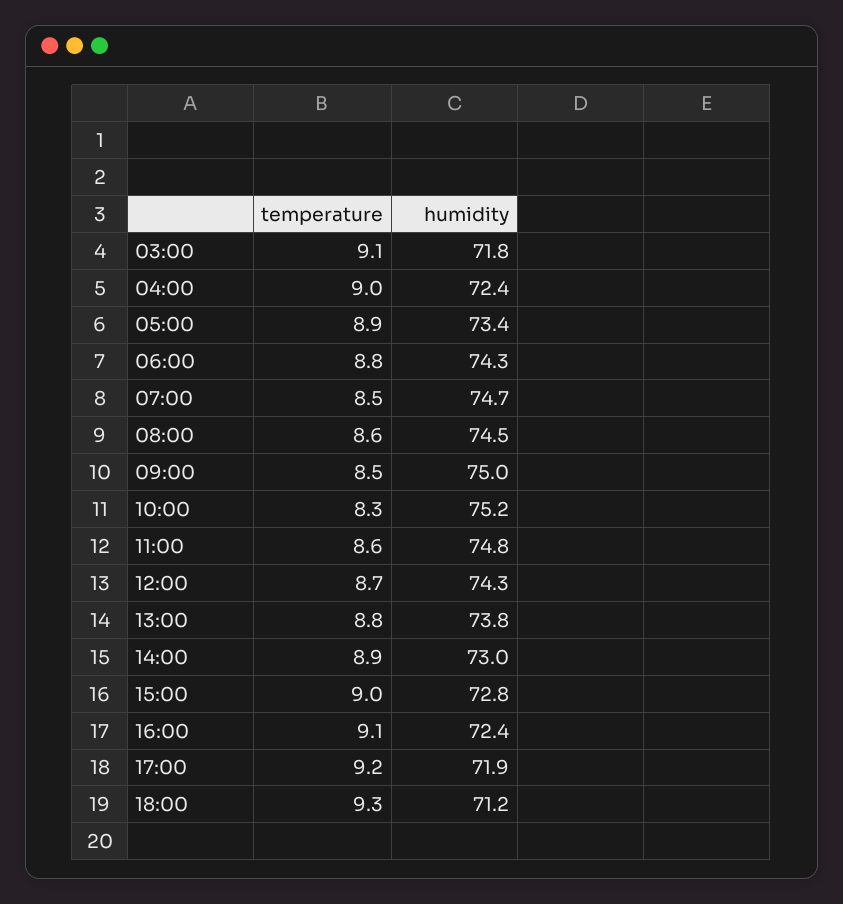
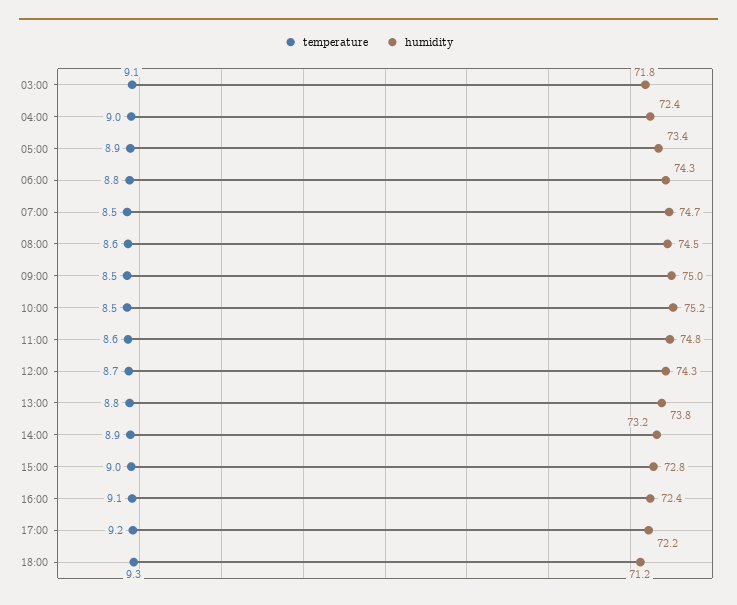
  {
    "temperature": {
      "03:00": 9.1,
      "04:00": 9,
      "05:00": 8.9,
      "06:00": 8.8,
      "07:00": 8.5,
      "08:00": 8.6,
      "09:00": 8.5,
-     "10:00": 8.3,
+     "10:00": 8.5,
      "11:00": 8.6,
      "12:00": 8.7,
      "13:00": 8.8,
      "14:00": 8.9,
      "15:00": 9,
      "16:00": 9.1,
      "17:00": 9.2,
      "18:00": 9.3
    },
    "humidity": {
      "03:00": 71.8,
      "04:00": 72.4,
      "05:00": 73.4,
      "06:00": 74.3,
      "07:00": 74.7,
      "08:00": 74.5,
      "09:00": 75,
      "10:00": 75.2,
      "11:00": 74.8,
      "12:00": 74.3,
      "13:00": 73.8,
-     "14:00": 73,
+     "14:00": 73.2,
      "15:00": 72.8,
      "16:00": 72.4,
-     "17:00": 71.9,
+     "17:00": 72.2,
      "18:00": 71.2
    }
  }

